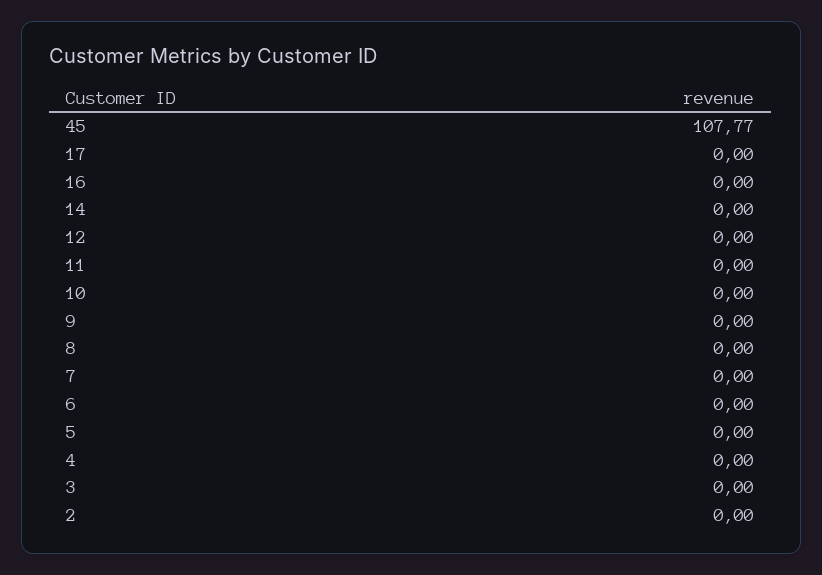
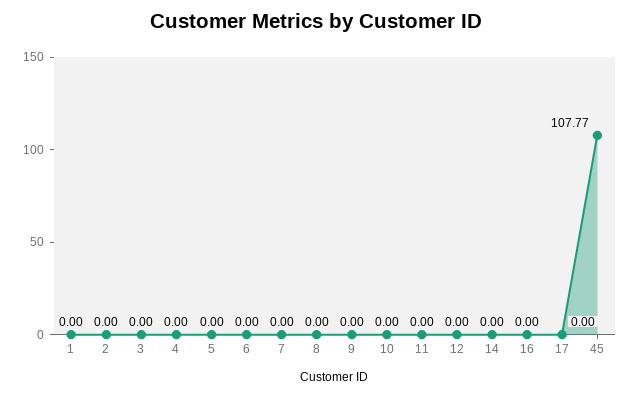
  {
    "45": 107.77,
    "17": 0,
    "16": 0,
    "14": 0,
    "12": 0,
    "11": 0,
    "10": 0,
    "9": 0,
    "8": 0,
    "7": 0,
    "6": 0,
    "5": 0,
    "4": 0,
    "3": 0,
-   "2": 0
+   "2": 0,
+   "1": 0
  }

